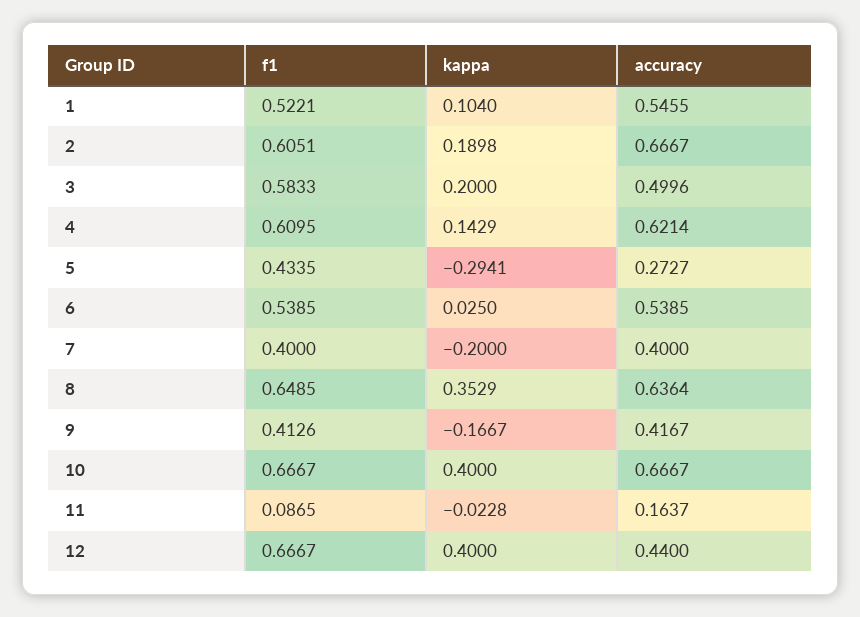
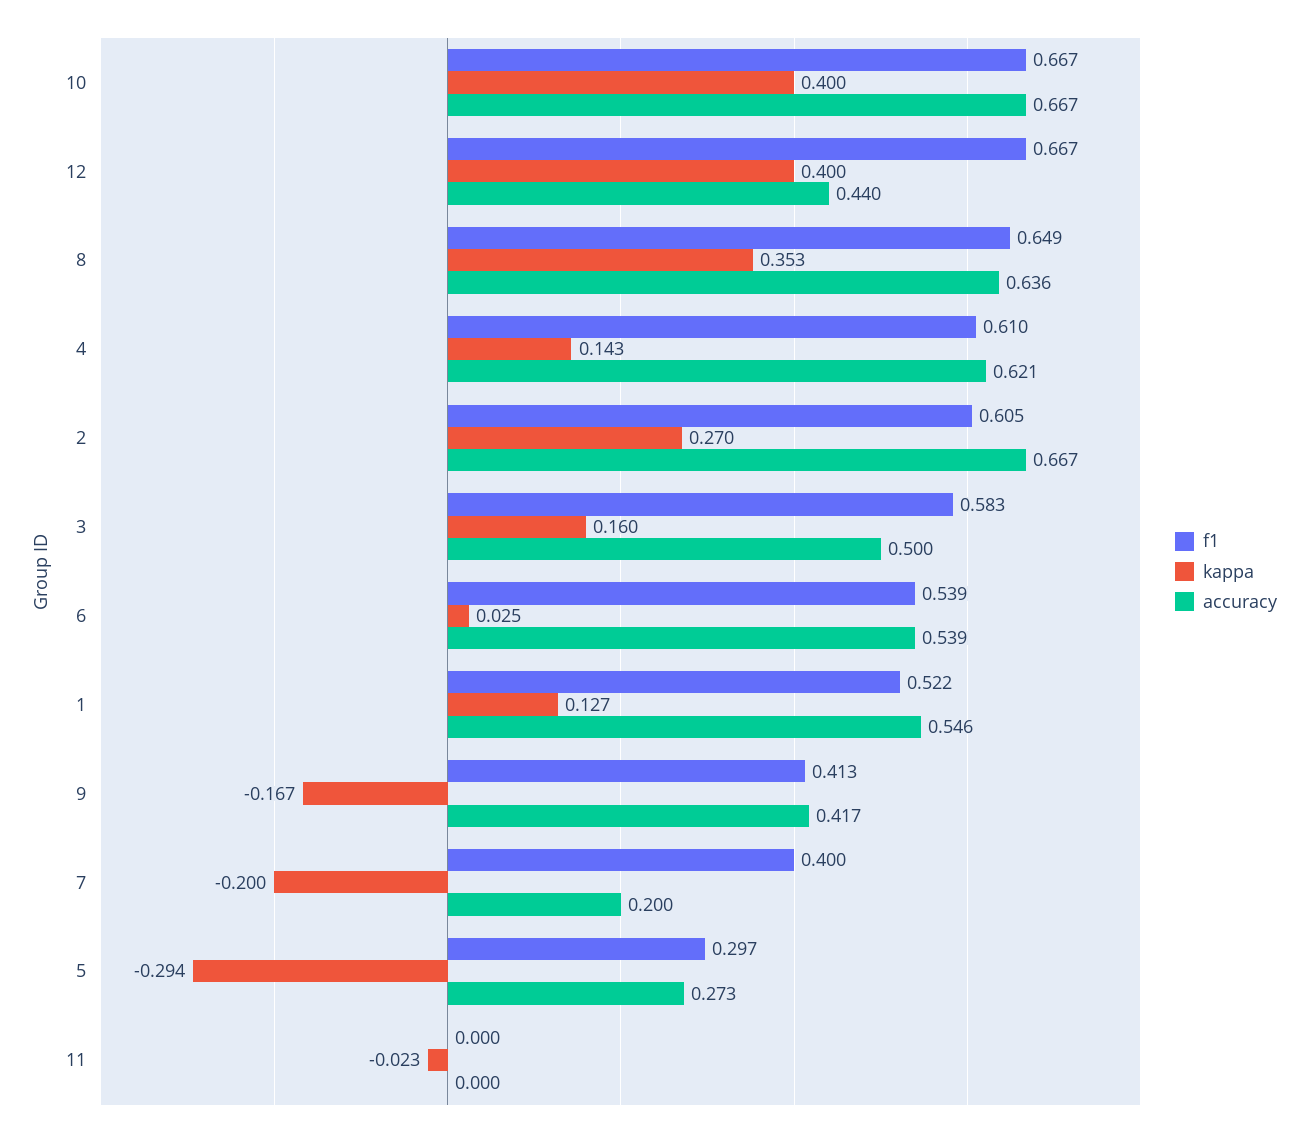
  {
    "f1": {
      "1": 0.5221,
      "2": 0.6051,
      "3": 0.5833,
      "4": 0.6095,
-     "5": 0.4335,
+     "5": 0.297,
      "6": 0.5385,
      "7": 0.4,
      "8": 0.6485,
      "9": 0.4126,
      "10": 0.6667,
-     "11": 0.0865,
+     "11": 0,
      "12": 0.6667
    },
    "kappa": {
-     "1": 0.104,
+     "1": 0.127,
-     "2": 0.1898,
+     "2": 0.27,
-     "3": 0.2,
+     "3": 0.16,
      "4": 0.1429,
      "5": -0.2941,
      "6": 0.025,
      "7": -0.2,
      "8": 0.3529,
      "9": -0.1667,
      "10": 0.4,
      "11": -0.0228,
      "12": 0.4
    },
    "accuracy": {
      "1": 0.5455,
      "2": 0.6667,
      "3": 0.4996,
      "4": 0.6214,
      "5": 0.2727,
      "6": 0.5385,
-     "7": 0.4,
+     "7": 0.2,
      "8": 0.6364,
      "9": 0.4167,
      "10": 0.6667,
-     "11": 0.1637,
+     "11": 0,
      "12": 0.44
    }
  }

